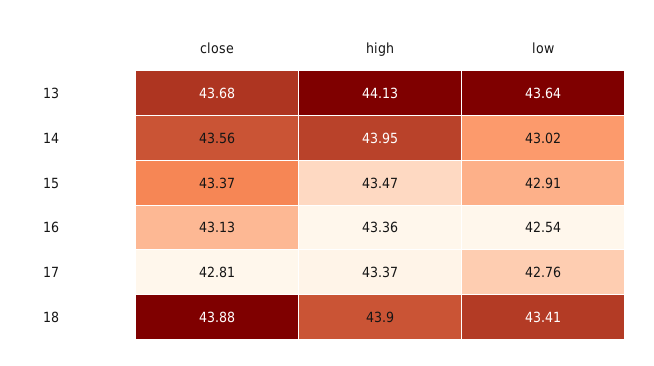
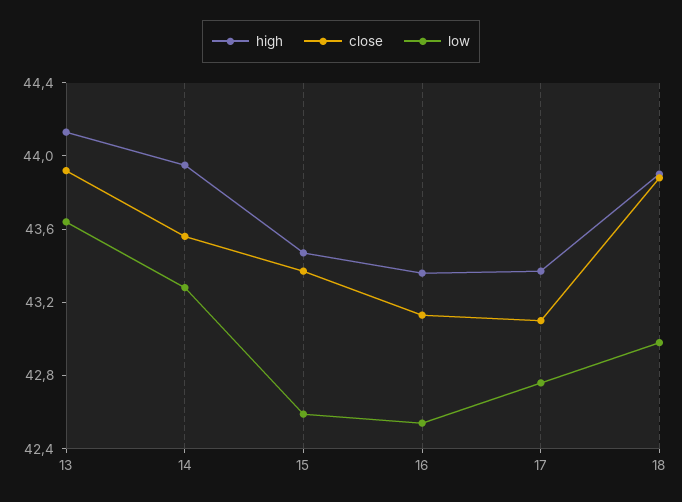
  {
    "close": {
-     "13": 43.68,
+     "13": 43.9,
      "14": 43.56,
      "15": 43.37,
      "16": 43.13,
-     "17": 42.81,
+     "17": 43.1,
      "18": 43.88
    },
    "high": {
      "13": 44.13,
      "14": 43.95,
      "15": 43.47,
      "16": 43.36,
      "17": 43.37,
      "18": 43.9
    },
    "low": {
      "13": 43.64,
-     "14": 43.02,
+     "14": 43.3,
-     "15": 42.91,
+     "15": 42.6,
      "16": 42.54,
      "17": 42.76,
-     "18": 43.41
+     "18": 43
    }
  }

